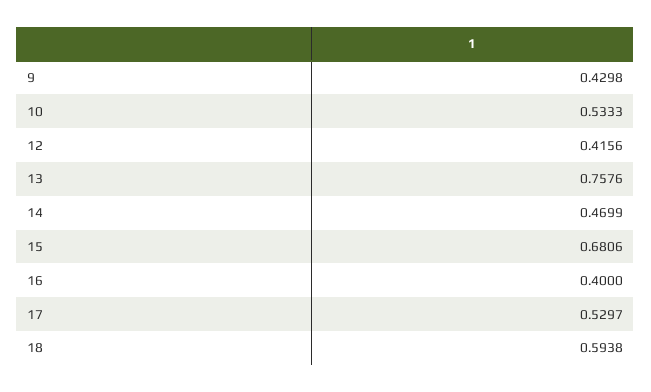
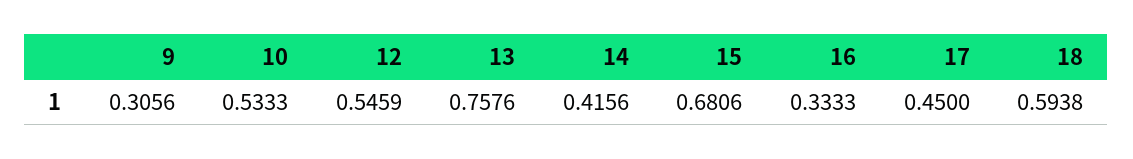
  {
-   "9": 0.4298,
+   "9": 0.3056,
    "10": 0.5333,
-   "12": 0.4156,
+   "12": 0.5459,
    "13": 0.7576,
-   "14": 0.4699,
+   "14": 0.4156,
    "15": 0.6806,
-   "16": 0.4,
+   "16": 0.3333,
-   "17": 0.5297,
+   "17": 0.45,
    "18": 0.5938
  }

